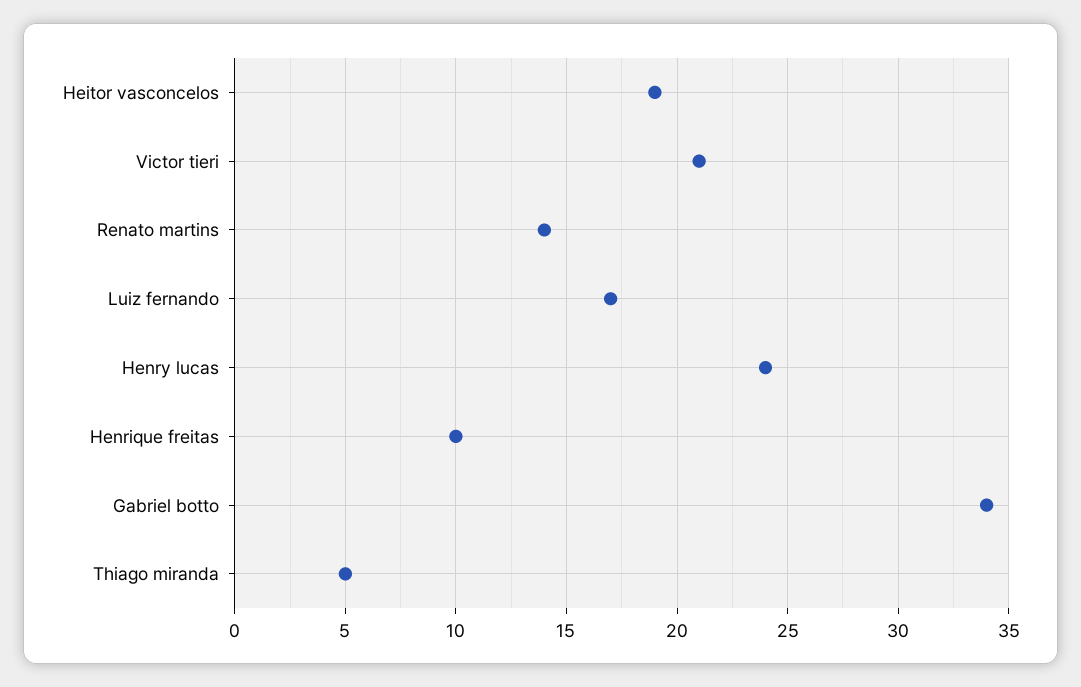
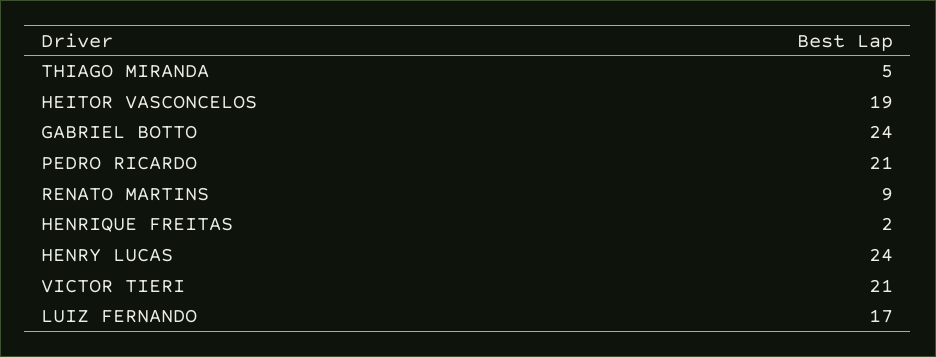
  {
    "Heitor vasconcelos": 19,
    "Victor tieri": 21,
-   "Renato martins": 14,
+   "Renato martins": 9,
    "Luiz fernando": 17,
    "Henry lucas": 24,
-   "Henrique freitas": 10,
+   "Henrique freitas": 2,
-   "Gabriel botto": 34,
+   "Gabriel botto": 24,
-   "Thiago miranda": 5
+   "Thiago miranda": 5,
+   "PEDRO RICARDO": 21
  }

